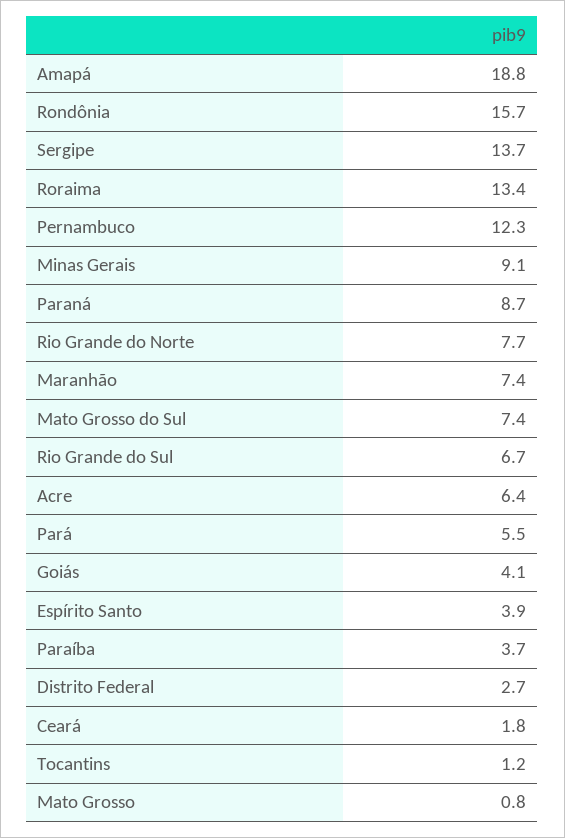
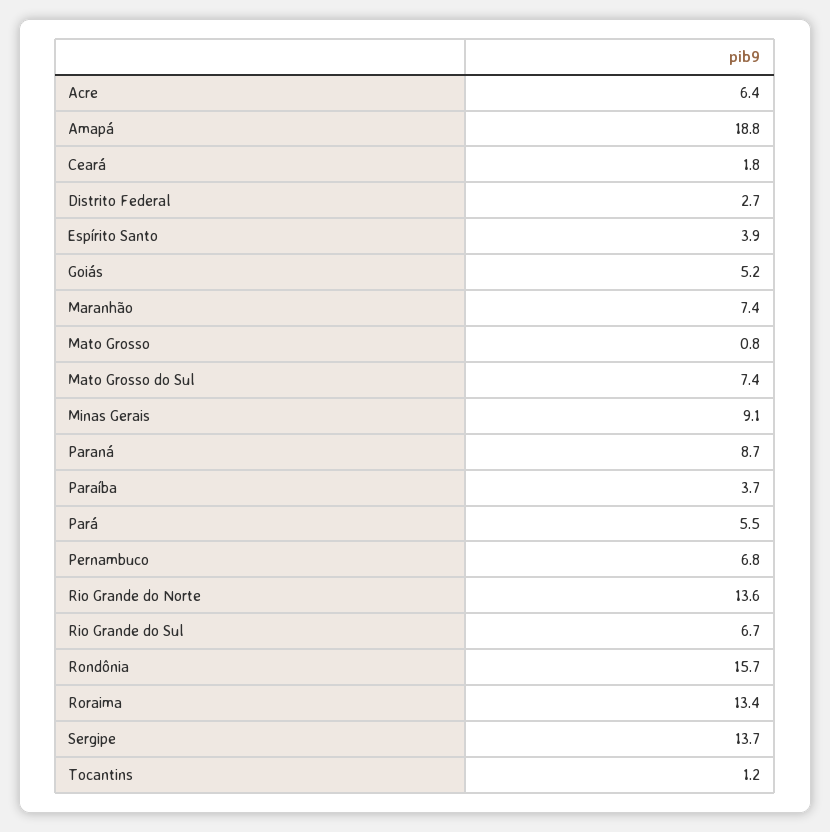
  {
    "Amapá": 18.8,
    "Rondônia": 15.7,
    "Sergipe": 13.7,
    "Roraima": 13.4,
-   "Pernambuco": 12.3,
+   "Pernambuco": 6.8,
    "Minas Gerais": 9.1,
    "Paraná": 8.7,
-   "Rio Grande do Norte": 7.7,
+   "Rio Grande do Norte": 13.6,
    "Maranhão": 7.4,
    "Mato Grosso do Sul": 7.4,
    "Rio Grande do Sul": 6.7,
    "Acre": 6.4,
    "Pará": 5.5,
-   "Goiás": 4.1,
+   "Goiás": 5.2,
    "Espírito Santo": 3.9,
    "Paraíba": 3.7,
    "Distrito Federal": 2.7,
    "Ceará": 1.8,
    "Tocantins": 1.2,
    "Mato Grosso": 0.8
  }

